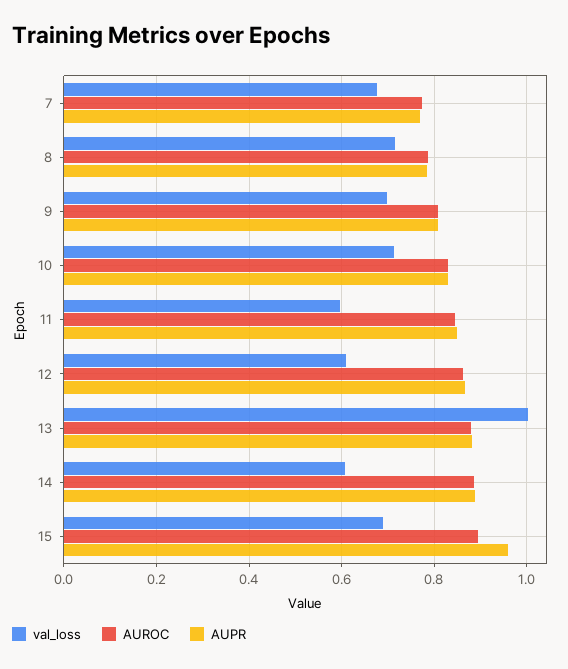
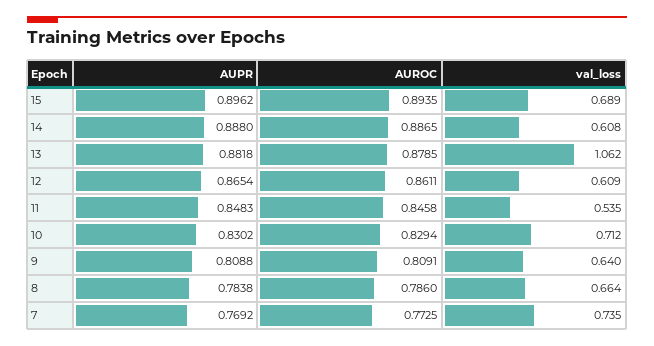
  {
    "val_loss": {
-     "7": 0.68,
+     "7": 0.735,
-     "8": 0.72,
+     "8": 0.664,
-     "9": 0.7,
+     "9": 0.64,
      "10": 0.712,
-     "11": 0.6,
+     "11": 0.535,
      "12": 0.609,
-     "13": 1,
+     "13": 1.062,
      "14": 0.608,
      "15": 0.689
    },
    "AUROC": {
      "7": 0.7725,
      "8": 0.786,
      "9": 0.8091,
      "10": 0.8294,
      "11": 0.8458,
      "12": 0.8611,
      "13": 0.8785,
      "14": 0.8865,
      "15": 0.8935
    },
    "AUPR": {
      "7": 0.7692,
      "8": 0.7838,
      "9": 0.8088,
      "10": 0.8302,
      "11": 0.8483,
      "12": 0.8654,
      "13": 0.8818,
      "14": 0.888,
-     "15": 0.96
+     "15": 0.8962
    }
  }

